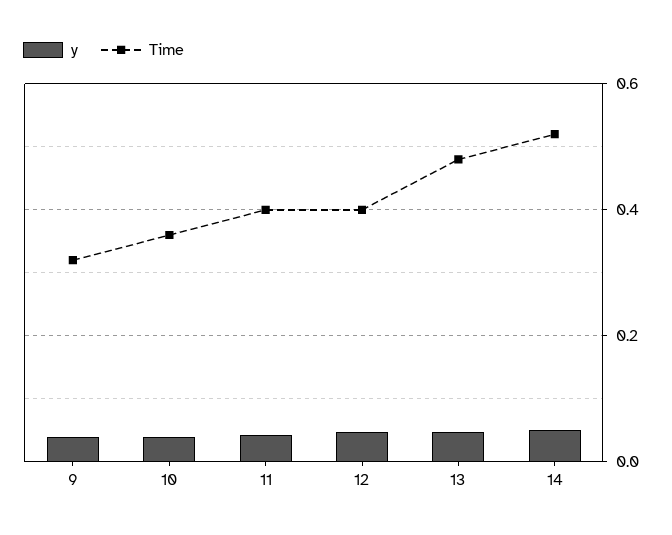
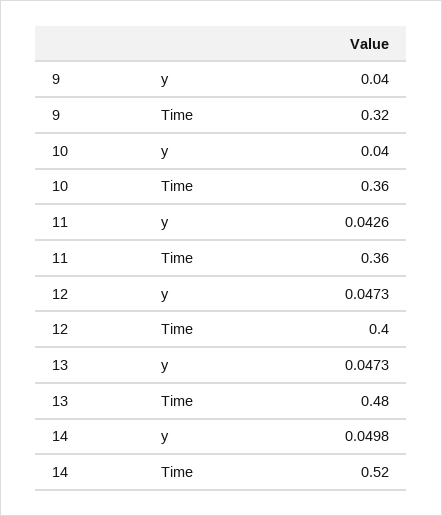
  {
    "y": {
      "9": 0.04,
      "10": 0.04,
      "11": 0.0426,
      "12": 0.0473,
      "13": 0.0473,
      "14": 0.0498
    },
    "Time": {
      "9": 0.32,
      "10": 0.36,
-     "11": 0.4,
+     "11": 0.36,
      "12": 0.4,
      "13": 0.48,
      "14": 0.52
    }
  }

